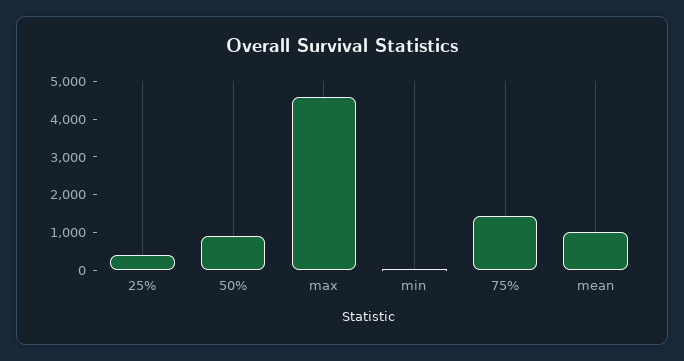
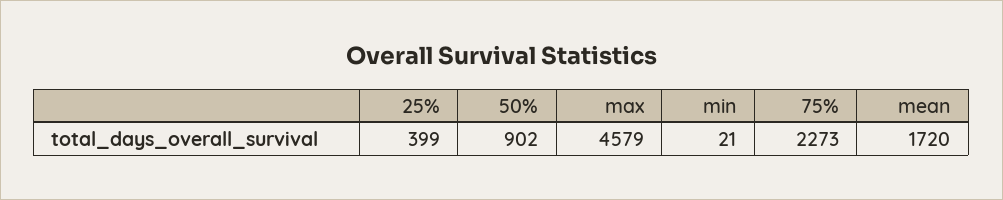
  {
    "25%": 399,
    "50%": 902,
    "max": 4579,
    "min": 21,
-   "75%": 1500,
+   "75%": 2273,
-   "mean": 1000
+   "mean": 1720
  }

